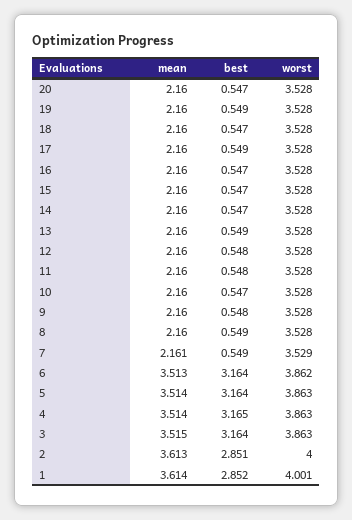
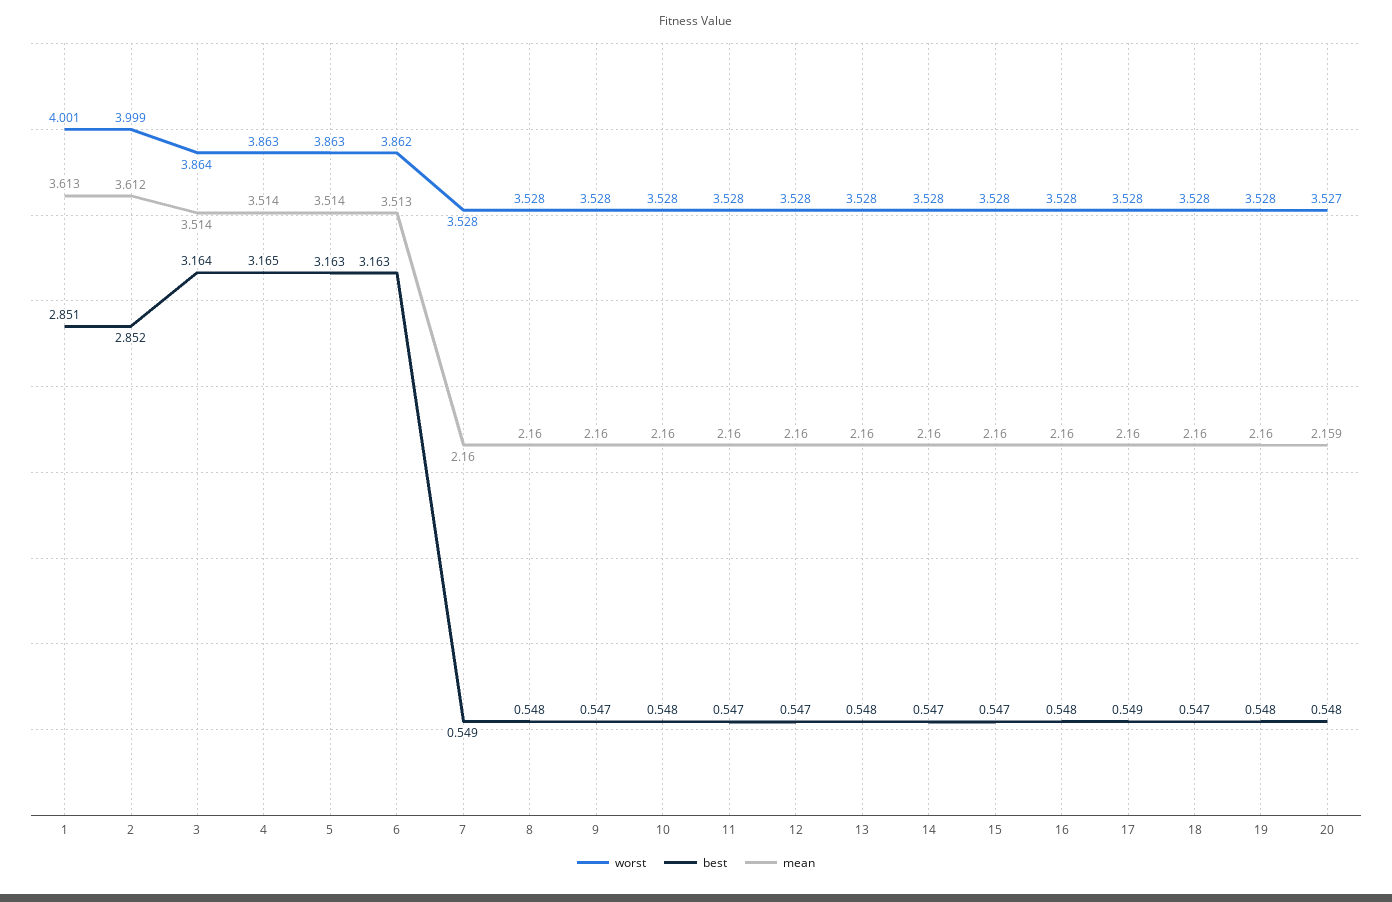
  {
    "mean": {
-     "20": 2.16,
+     "20": 2.159,
      "19": 2.16,
      "18": 2.16,
      "17": 2.16,
      "16": 2.16,
      "15": 2.16,
      "14": 2.16,
      "13": 2.16,
      "12": 2.16,
      "11": 2.16,
      "10": 2.16,
      "9": 2.16,
      "8": 2.16,
-     "7": 2.161,
+     "7": 2.16,
      "6": 3.513,
      "5": 3.514,
      "4": 3.514,
-     "3": 3.515,
+     "3": 3.514,
-     "2": 3.613,
+     "2": 3.612,
-     "1": 3.614
+     "1": 3.613
    },
    "best": {
-     "20": 0.547,
+     "20": 0.548,
-     "19": 0.549,
+     "19": 0.548,
      "18": 0.547,
      "17": 0.549,
-     "16": 0.547,
+     "16": 0.548,
      "15": 0.547,
      "14": 0.547,
-     "13": 0.549,
+     "13": 0.548,
-     "12": 0.548,
+     "12": 0.547,
-     "11": 0.548,
+     "11": 0.547,
-     "10": 0.547,
+     "10": 0.548,
-     "9": 0.548,
+     "9": 0.547,
-     "8": 0.549,
+     "8": 0.548,
      "7": 0.549,
-     "6": 3.164,
+     "6": 3.163,
-     "5": 3.164,
+     "5": 3.163,
      "4": 3.165,
      "3": 3.164,
-     "2": 2.851,
+     "2": 2.852,
-     "1": 2.852
+     "1": 2.851
    },
    "worst": {
-     "20": 3.528,
+     "20": 3.527,
      "19": 3.528,
      "18": 3.528,
      "17": 3.528,
      "16": 3.528,
      "15": 3.528,
      "14": 3.528,
      "13": 3.528,
      "12": 3.528,
      "11": 3.528,
      "10": 3.528,
      "9": 3.528,
      "8": 3.528,
-     "7": 3.529,
+     "7": 3.528,
      "6": 3.862,
      "5": 3.863,
      "4": 3.863,
-     "3": 3.863,
+     "3": 3.864,
-     "2": 4,
+     "2": 3.999,
      "1": 4.001
    }
  }

